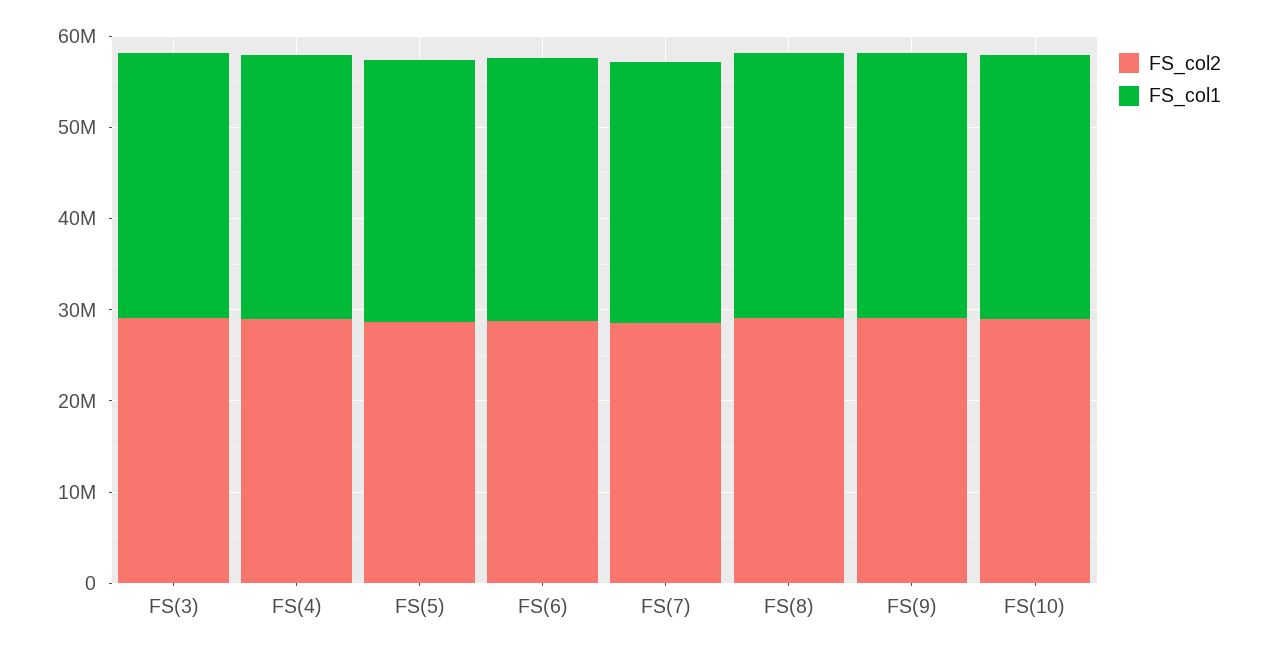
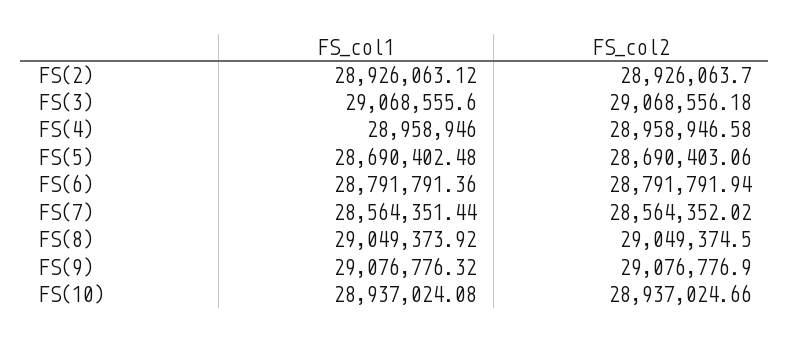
  {
    "FS_col2": {
      "FS(3)": 29068556.18,
      "FS(4)": 28958946.58,
      "FS(5)": 28690403.06,
      "FS(6)": 28791791.94,
      "FS(7)": 28564352.02,
      "FS(8)": 29049374.5,
      "FS(9)": 29076776.9,
-     "FS(10)": 28937024.66
+     "FS(10)": 28937024.66,
+     "FS(2)": 28926063.7
    },
    "FS_col1": {
      "FS(3)": 29068555.6,
      "FS(4)": 28958946,
      "FS(5)": 28690402.48,
      "FS(6)": 28791791.36,
      "FS(7)": 28564351.44,
      "FS(8)": 29049373.92,
      "FS(9)": 29076776.32,
-     "FS(10)": 28937024.08
+     "FS(10)": 28937024.08,
+     "FS(2)": 28926063.12
    }
  }

